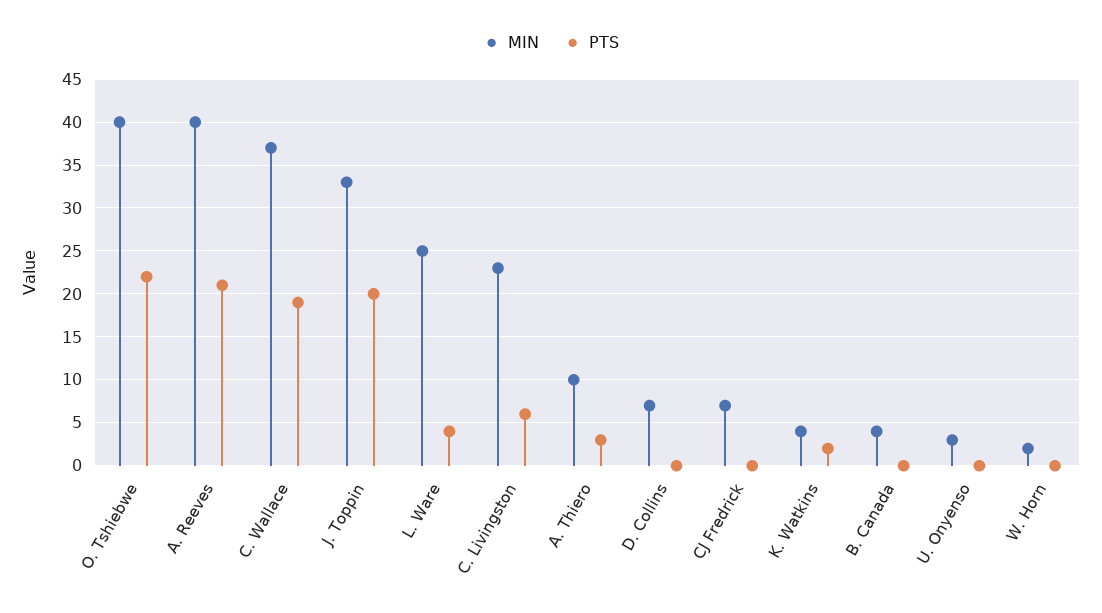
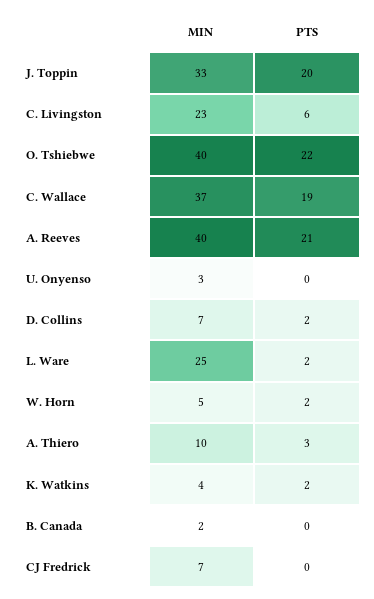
  {
    "MIN": {
      "O. Tshiebwe": 40,
      "A. Reeves": 40,
      "C. Wallace": 37,
      "J. Toppin": 33,
      "L. Ware": 25,
      "C. Livingston": 23,
      "A. Thiero": 10,
      "D. Collins": 7,
      "CJ Fredrick": 7,
      "K. Watkins": 4,
-     "B. Canada": 4,
+     "B. Canada": 2,
      "U. Onyenso": 3,
-     "W. Horn": 2
+     "W. Horn": 5
    },
    "PTS": {
      "O. Tshiebwe": 22,
      "A. Reeves": 21,
      "C. Wallace": 19,
      "J. Toppin": 20,
-     "L. Ware": 4,
+     "L. Ware": 2,
      "C. Livingston": 6,
      "A. Thiero": 3,
-     "D. Collins": 0,
+     "D. Collins": 2,
      "CJ Fredrick": 0,
      "K. Watkins": 2,
      "B. Canada": 0,
      "U. Onyenso": 0,
-     "W. Horn": 0
+     "W. Horn": 2
    }
  }

